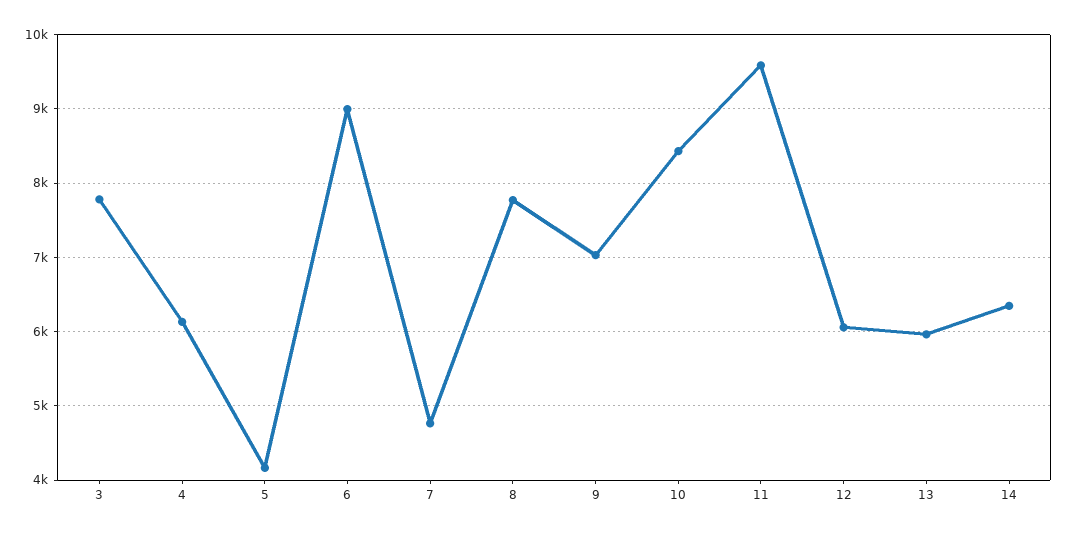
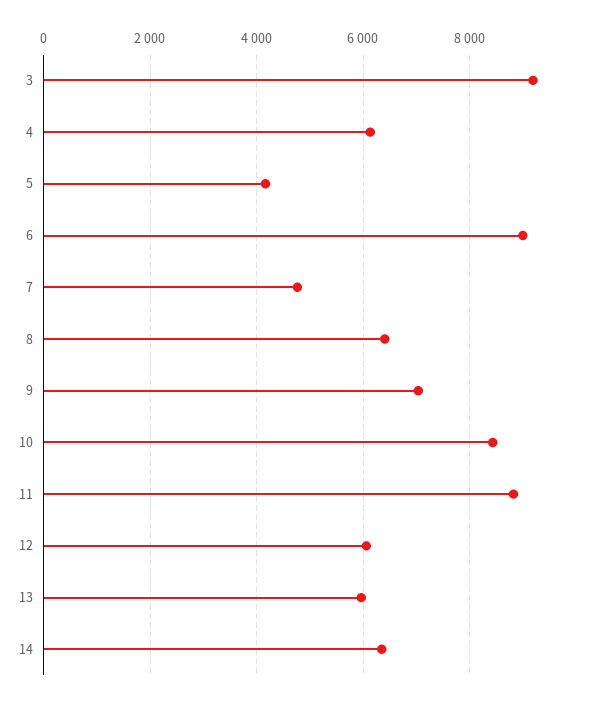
  {
-   "3": 7800,
+   "3": 9200,
    "4": 6100,
    "5": 4200,
    "6": 9000,
    "7": 4800,
-   "8": 7800,
+   "8": 6400,
    "9": 7000,
    "10": 8400,
-   "11": 9600,
+   "11": 8800,
    "12": 6100,
    "13": 6000,
    "14": 6300
  }

